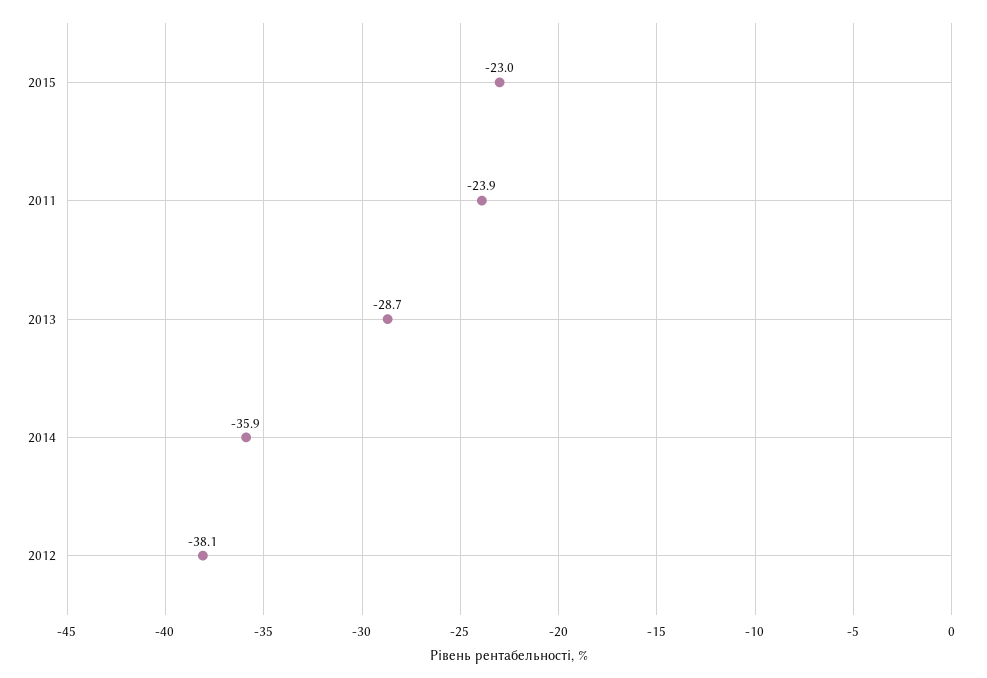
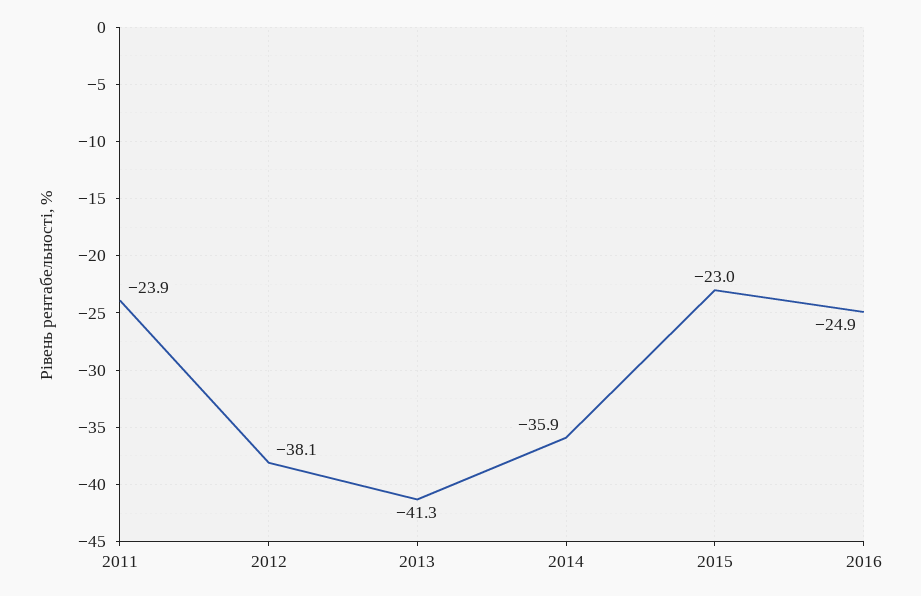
  {
    "2015": -23,
    "2011": -23.9,
-   "2013": -28.7,
+   "2013": -41.3,
    "2014": -35.9,
-   "2012": -38.1
+   "2012": -38.1,
+   "2016": -24.9
  }

